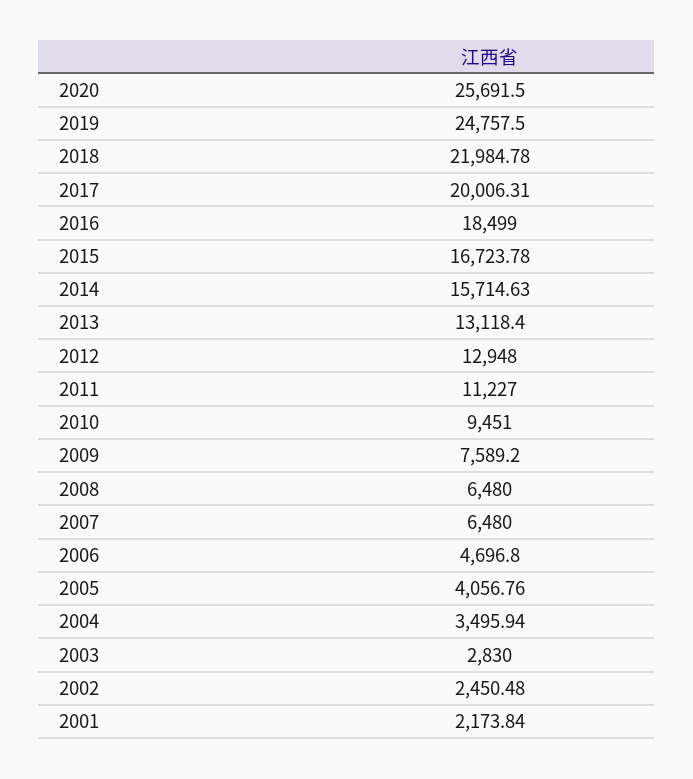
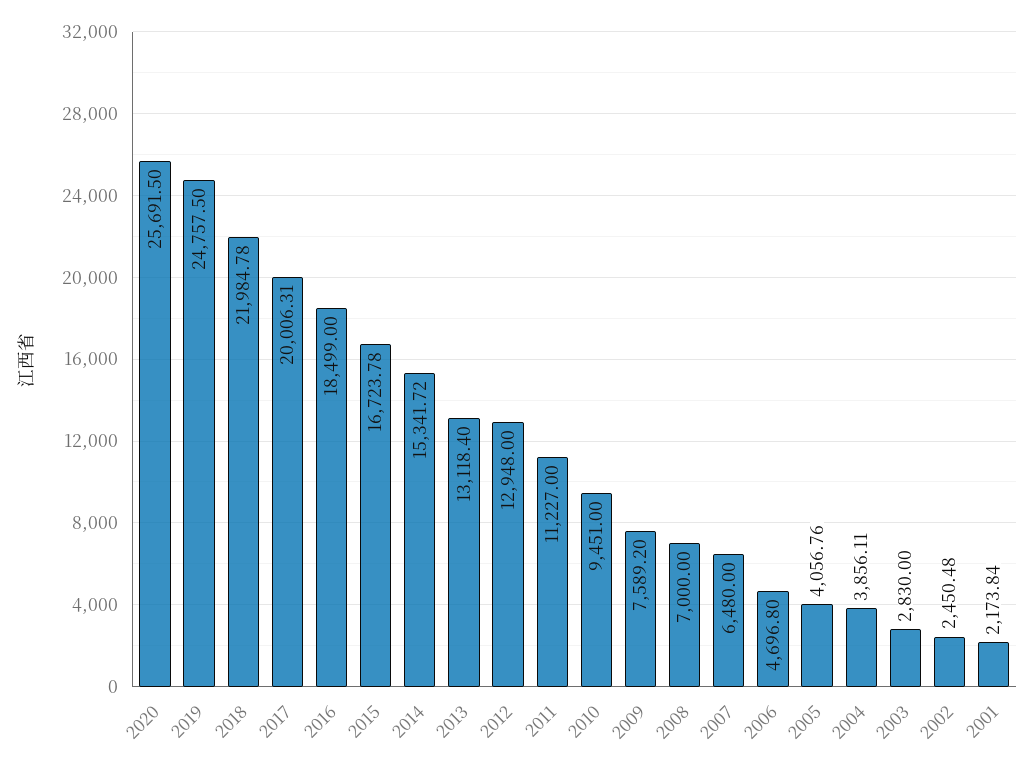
  {
    "2020": 25691.5,
    "2019": 24757.5,
    "2018": 21984.78,
    "2017": 20006.31,
    "2016": 18499,
    "2015": 16723.78,
-   "2014": 15714.63,
+   "2014": 15341.72,
    "2013": 13118.4,
    "2012": 12948,
    "2011": 11227,
    "2010": 9451,
    "2009": 7589.2,
-   "2008": 6480,
+   "2008": 7000,
    "2007": 6480,
    "2006": 4696.8,
    "2005": 4056.76,
-   "2004": 3495.94,
+   "2004": 3856.11,
    "2003": 2830,
    "2002": 2450.48,
    "2001": 2173.84
  }

